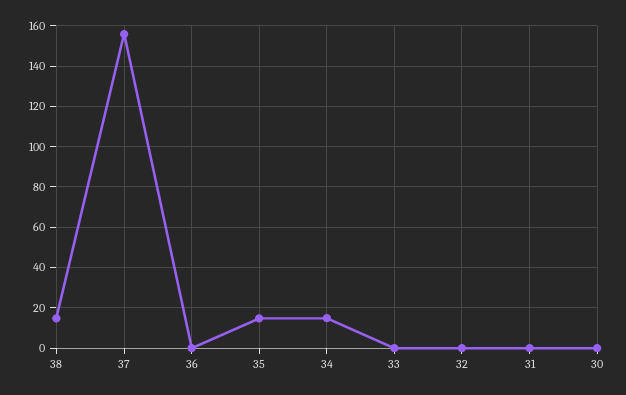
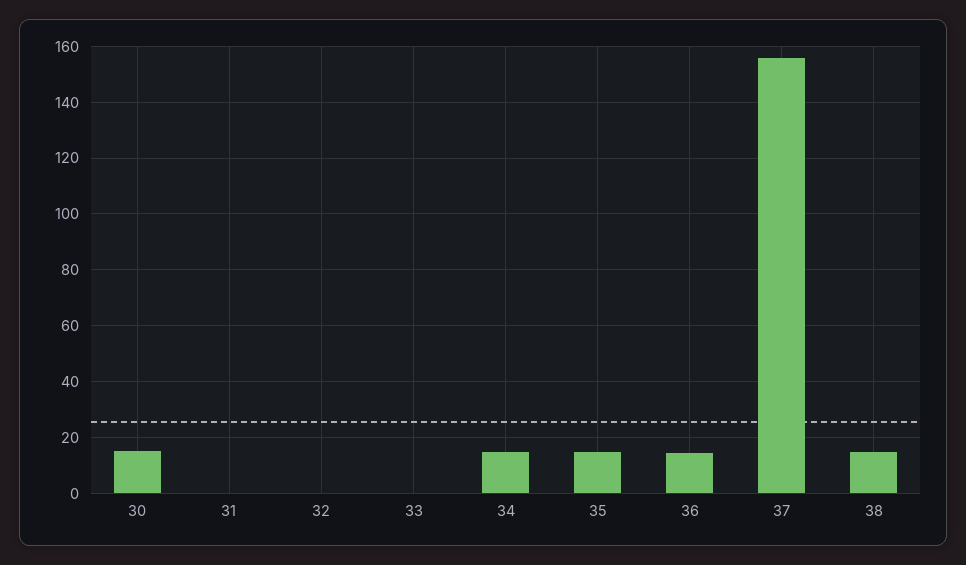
  {
    "38": 15,
    "37": 155,
-   "36": 0,
+   "36": 15,
    "35": 15,
    "34": 15,
    "33": 0,
    "32": 0,
    "31": 0,
-   "30": 0
+   "30": 15
  }

